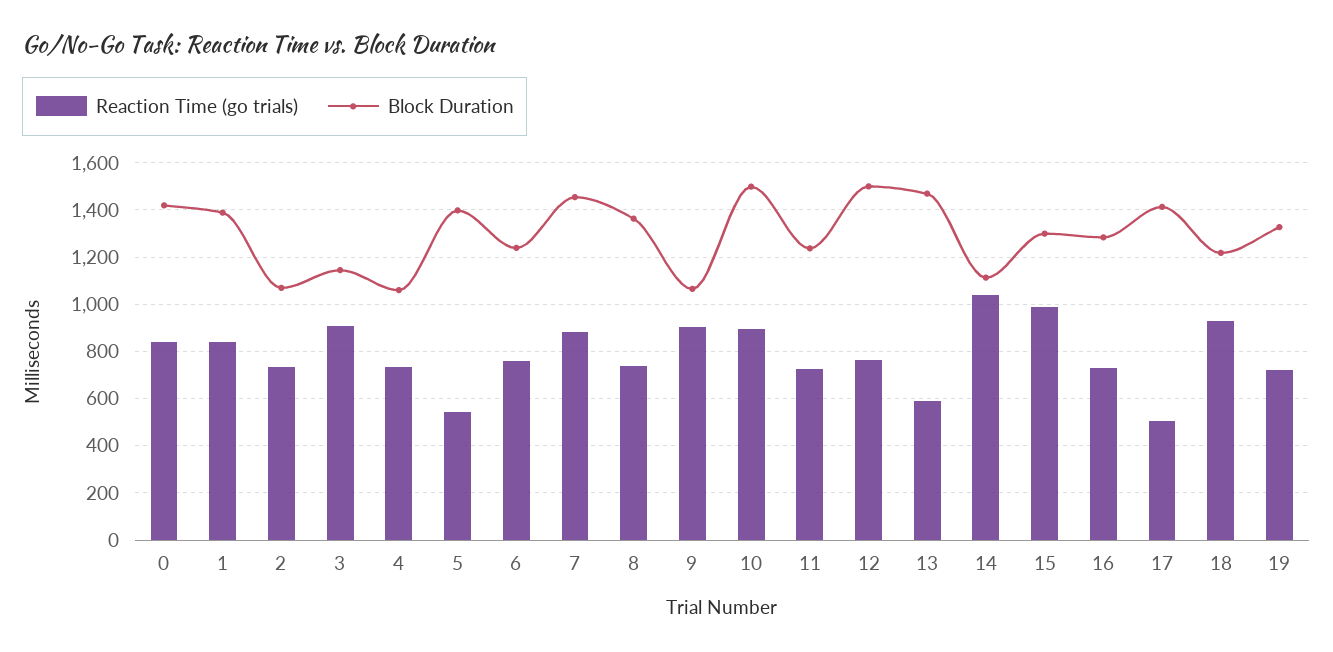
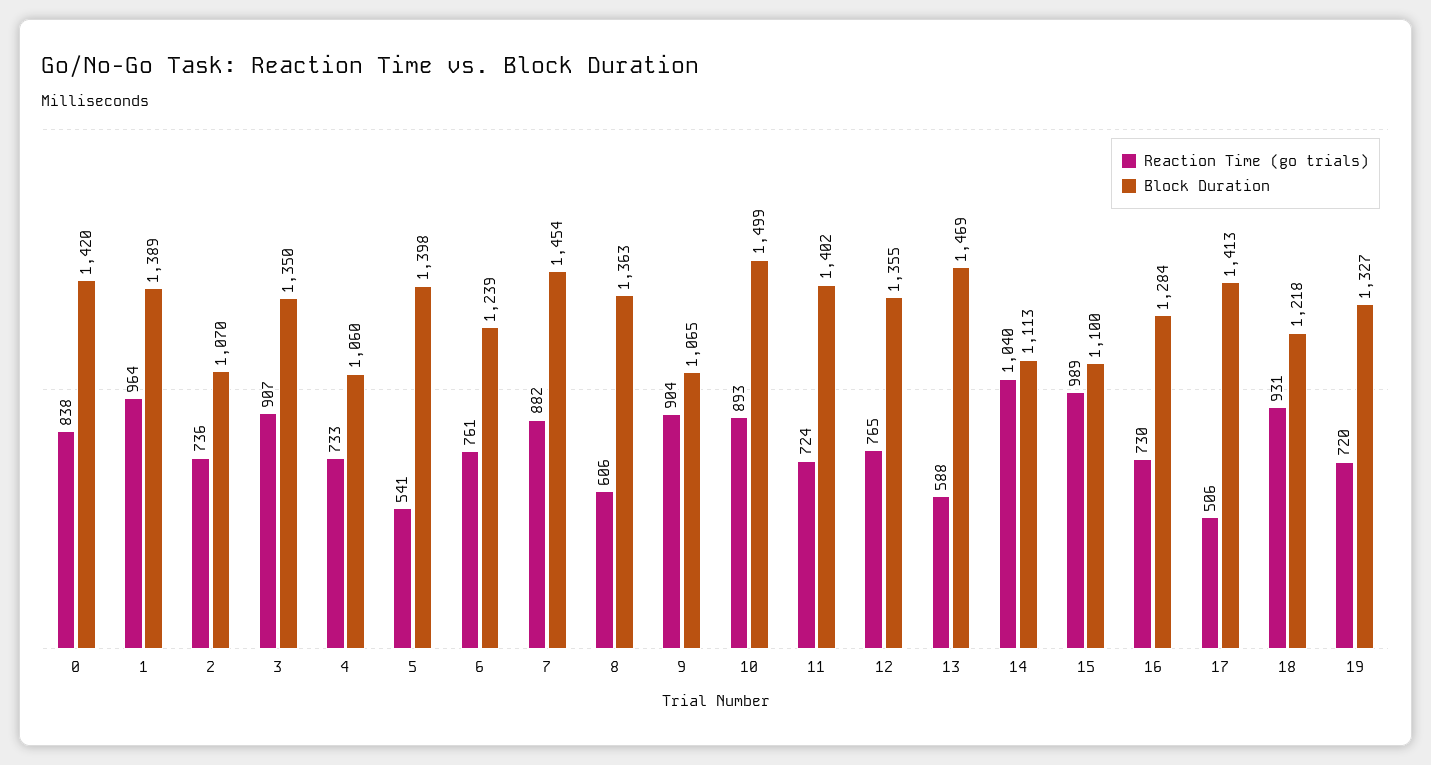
  {
    "Reaction Time (go trials)": {
      "0": 838,
-     "1": 850,
+     "1": 964,
      "2": 736,
      "3": 907,
      "4": 733,
      "5": 541,
      "6": 761,
      "7": 882,
-     "8": 750,
+     "8": 606,
      "9": 904,
      "10": 893,
      "11": 724,
      "12": 765,
      "13": 588,
      "14": 1040,
      "15": 989,
      "16": 730,
      "17": 506,
      "18": 931,
      "19": 720
    },
    "Block Duration": {
      "0": 1420,
      "1": 1389,
      "2": 1070,
-     "3": 1150,
+     "3": 1350,
      "4": 1060,
      "5": 1398,
      "6": 1239,
      "7": 1454,
      "8": 1363,
      "9": 1065,
      "10": 1499,
-     "11": 1250,
+     "11": 1402,
-     "12": 1500,
+     "12": 1355,
      "13": 1469,
      "14": 1113,
-     "15": 1300,
+     "15": 1100,
      "16": 1284,
      "17": 1413,
      "18": 1218,
      "19": 1327
    }
  }

